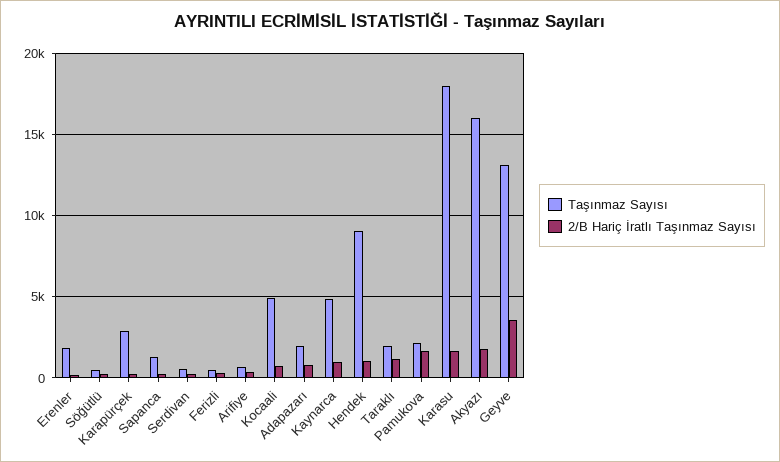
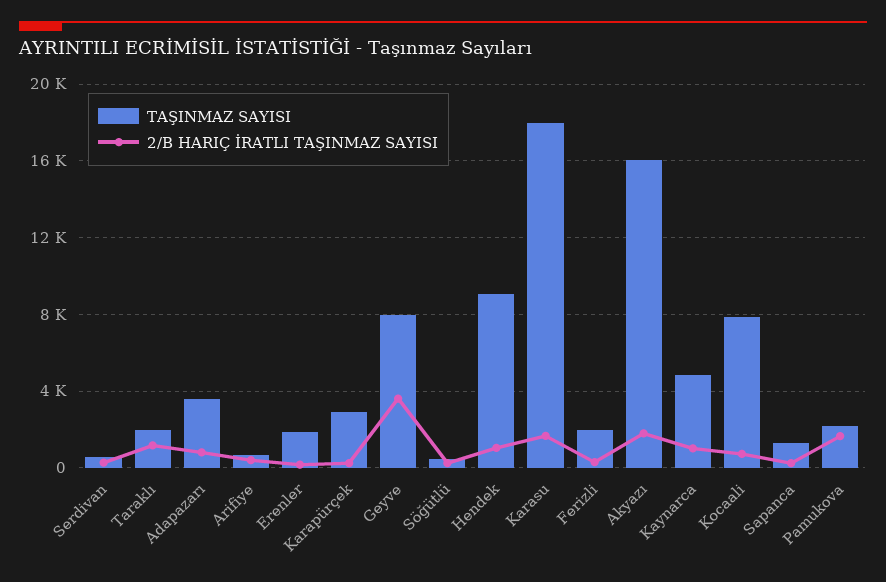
  {
    "Taşınmaz Sayısı": {
      "Erenler": 2000,
      "Söğütlü": 500,
      "Karapürçek": 3000,
      "Sapanca": 1500,
      "Serdivan": 500,
-     "Ferizli": 500,
+     "Ferizli": 2000,
      "Arifiye": 500,
-     "Kocaali": 5000,
+     "Kocaali": 8000,
-     "Adapazarı": 2000,
+     "Adapazarı": 3500,
      "Kaynarca": 5000,
      "Hendek": 9000,
      "Taraklı": 2000,
      "Pamukova": 2000,
      "Karasu": 18000,
      "Akyazı": 16000,
-     "Geyve": 13000
+     "Geyve": 8000
    },
    "2/B Hariç İratlı Taşınmaz Sayısı": {
      "Erenler": 0,
      "Söğütlü": 0,
      "Karapürçek": 0,
      "Sapanca": 0,
      "Serdivan": 500,
      "Ferizli": 500,
      "Arifiye": 500,
      "Kocaali": 500,
      "Adapazarı": 1000,
      "Kaynarca": 1000,
      "Hendek": 1000,
      "Taraklı": 1000,
      "Pamukova": 1500,
      "Karasu": 1500,
      "Akyazı": 2000,
      "Geyve": 3500
    }
  }

